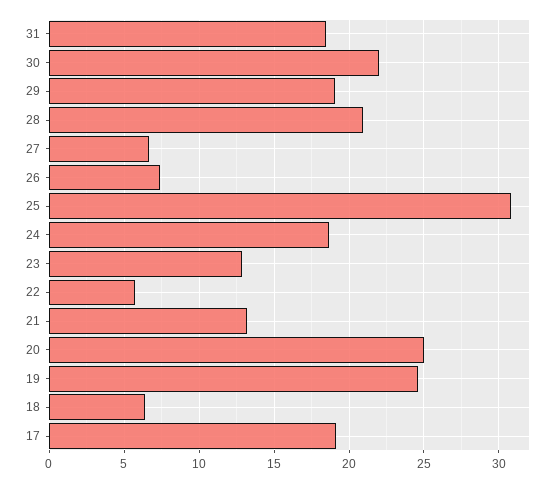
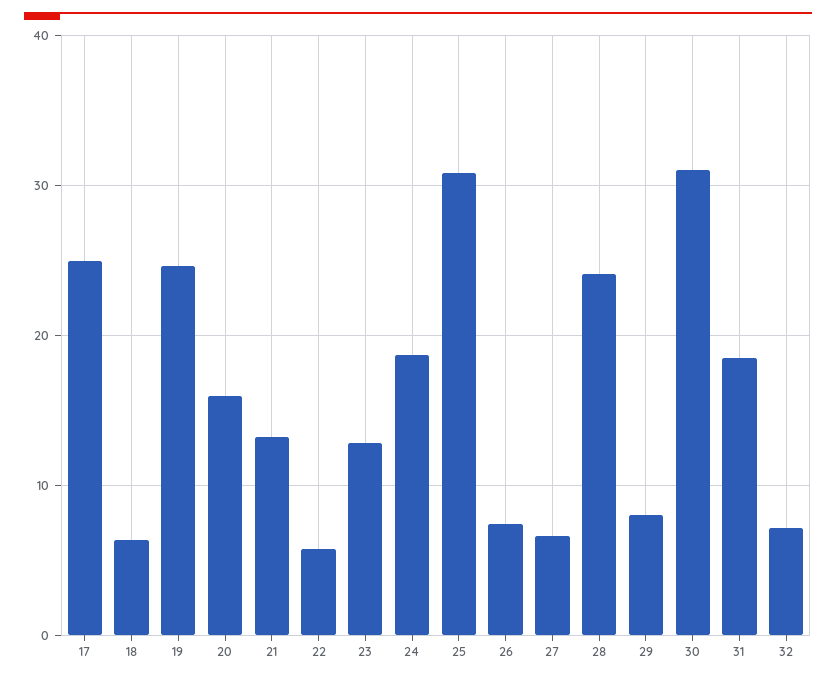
  {
    "31": 18.5,
-   "30": 22,
+   "30": 31,
-   "29": 19,
+   "29": 8,
-   "28": 21,
+   "28": 24,
    "27": 6.5,
    "26": 7.5,
    "25": 31,
    "24": 18.5,
    "23": 13,
    "22": 5.5,
    "21": 13,
-   "20": 25,
+   "20": 16,
    "19": 24.5,
    "18": 6.5,
-   "17": 19
+   "17": 25,
+   "32": 7
  }

